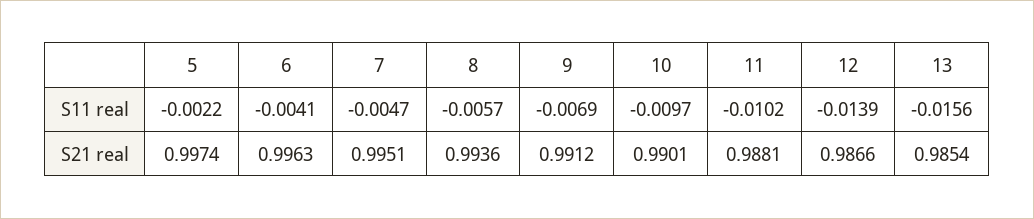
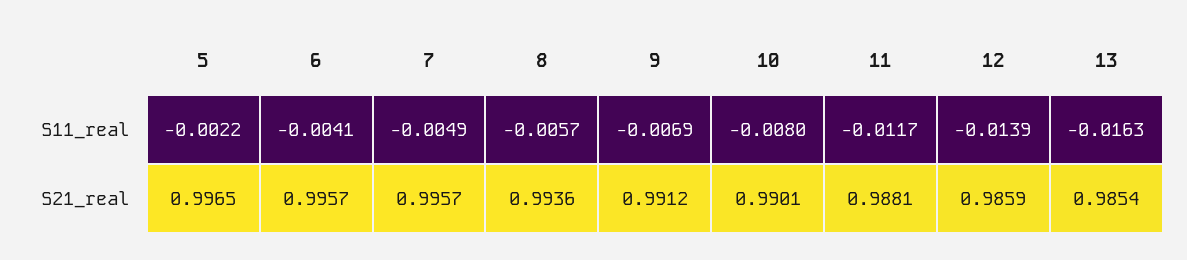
  {
    "5": {
      "S11 real": -0.0022,
-     "S21 real": 0.9974
+     "S21 real": 0.9965
    },
    "6": {
      "S11 real": -0.0041,
-     "S21 real": 0.9963
+     "S21 real": 0.9957
    },
    "7": {
-     "S11 real": -0.0047,
+     "S11 real": -0.0049,
-     "S21 real": 0.9951
+     "S21 real": 0.9957
    },
    "8": {
      "S11 real": -0.0057,
      "S21 real": 0.9936
    },
    "9": {
      "S11 real": -0.0069,
      "S21 real": 0.9912
    },
    "10": {
-     "S11 real": -0.0097,
+     "S11 real": -0.008,
      "S21 real": 0.9901
    },
    "11": {
-     "S11 real": -0.0102,
+     "S11 real": -0.0117,
      "S21 real": 0.9881
    },
    "12": {
      "S11 real": -0.0139,
-     "S21 real": 0.9866
+     "S21 real": 0.9859
    },
    "13": {
-     "S11 real": -0.0156,
+     "S11 real": -0.0163,
      "S21 real": 0.9854
    }
  }

